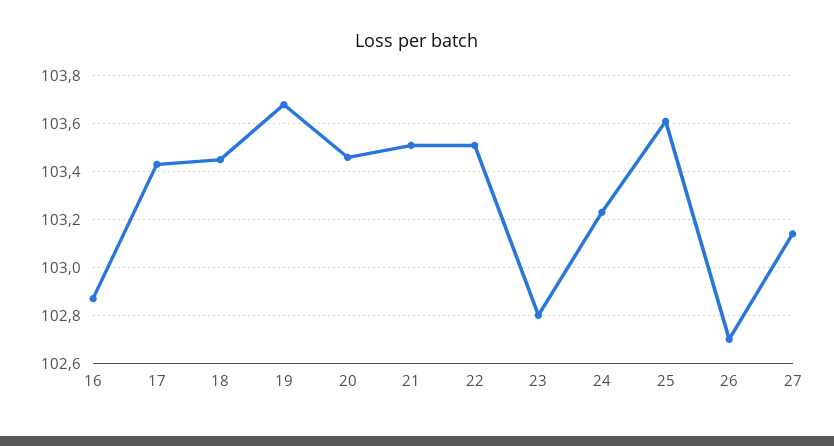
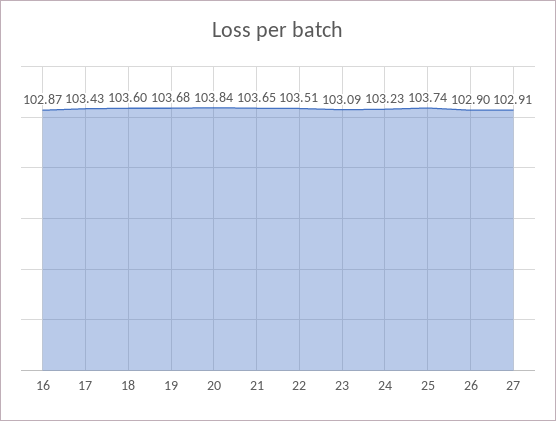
  {
    "16": 102.87,
    "17": 103.43,
-   "18": 103.45,
+   "18": 103.6,
    "19": 103.68,
-   "20": 103.45,
+   "20": 103.84,
-   "21": 103.5,
+   "21": 103.65,
    "22": 103.51,
-   "23": 102.8,
+   "23": 103.09,
    "24": 103.23,
-   "25": 103.6,
+   "25": 103.74,
-   "26": 102.7,
+   "26": 102.9,
-   "27": 103.15
+   "27": 102.91
  }

